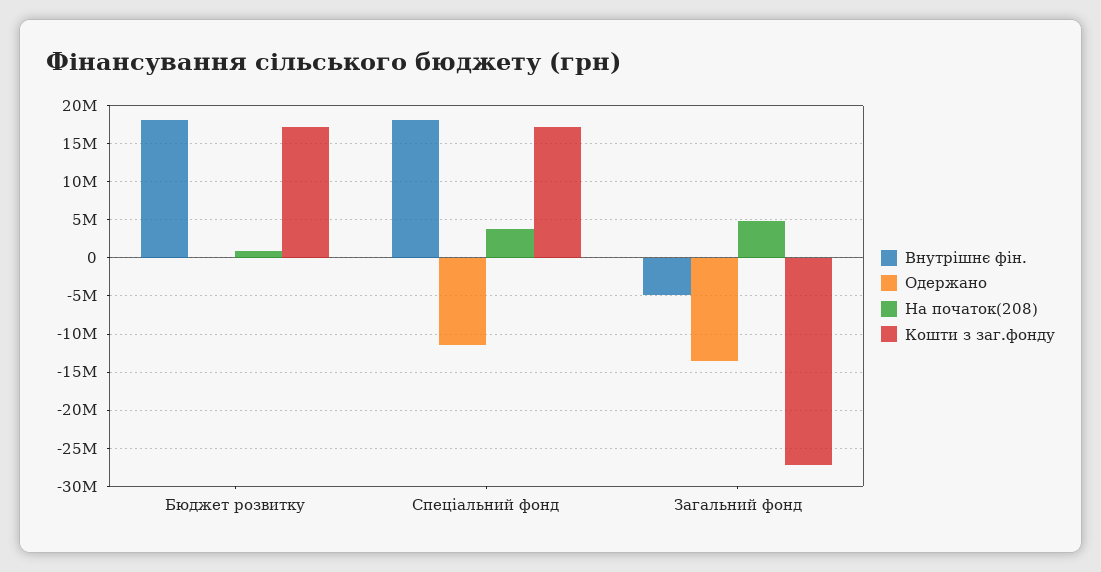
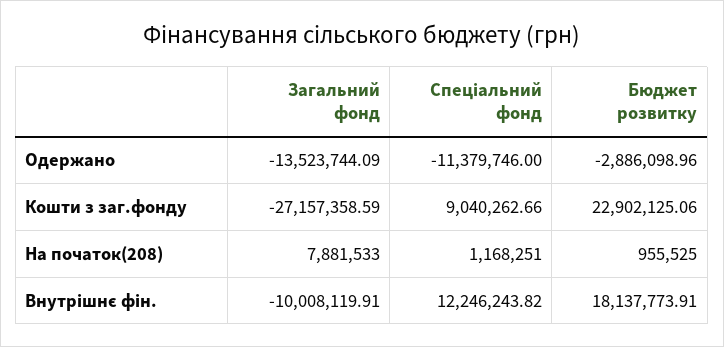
  {
    "Внутрішнє фін.": {
      "Бюджет розвитку": 18137773.91,
-     "Спеціальний фонд": 18000000,
+     "Спеціальний фонд": 12246243.82,
-     "Загальний фонд": -5000000
+     "Загальний фонд": -10008119.91
    },
    "Одержано": {
-     "Бюджет розвитку": 0,
+     "Бюджет розвитку": -2886098.96,
      "Спеціальний фонд": -11379746,
      "Загальний фонд": -13523744.09
    },
    "На початок(208)": {
      "Бюджет розвитку": 955525,
-     "Спеціальний фонд": 4000000,
+     "Спеціальний фонд": 1168251,
-     "Загальний фонд": 5000000
+     "Загальний фонд": 7881533
    },
    "Кошти з заг.фонду": {
-     "Бюджет розвитку": 17000000,
+     "Бюджет розвитку": 22902125.06,
-     "Спеціальний фонд": 17000000,
+     "Спеціальний фонд": 9040262.66,
      "Загальний фонд": -27157358.59
    }
  }

